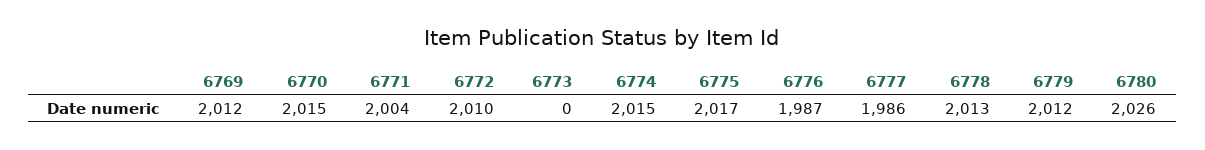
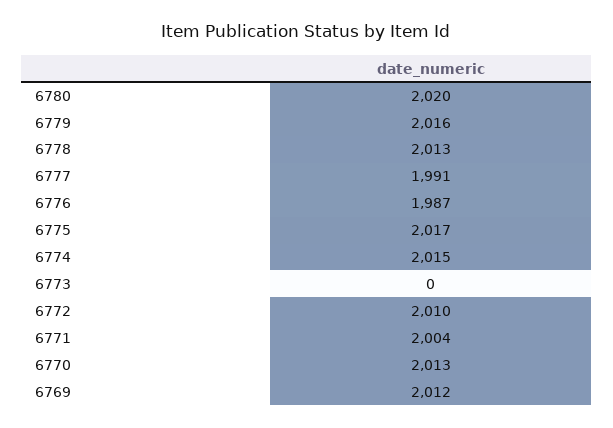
  {
    "6769": 2012,
-   "6770": 2015,
+   "6770": 2013,
    "6771": 2004,
    "6772": 2010,
    "6773": 0,
    "6774": 2015,
    "6775": 2017,
    "6776": 1987,
-   "6777": 1986,
+   "6777": 1991,
    "6778": 2013,
-   "6779": 2012,
+   "6779": 2016,
-   "6780": 2026
+   "6780": 2020
  }

